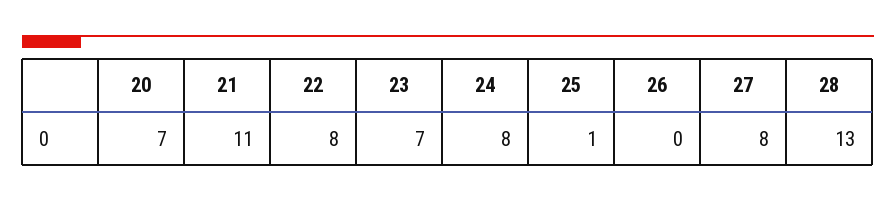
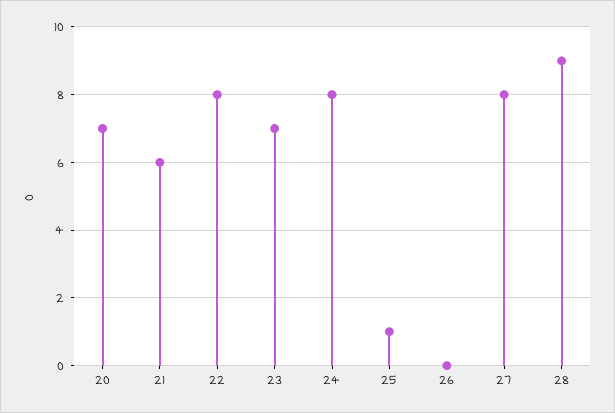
  {
    "20": 7,
-   "21": 11,
+   "21": 6,
    "22": 8,
    "23": 7,
    "24": 8,
    "25": 1,
    "26": 0,
    "27": 8,
-   "28": 13
+   "28": 9
  }

